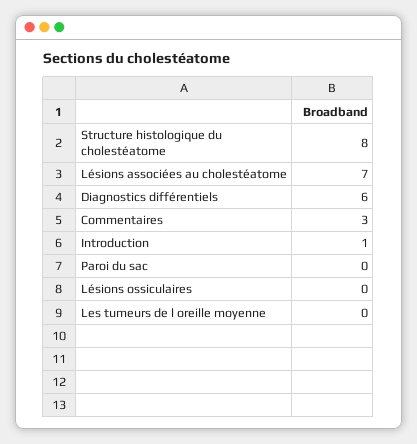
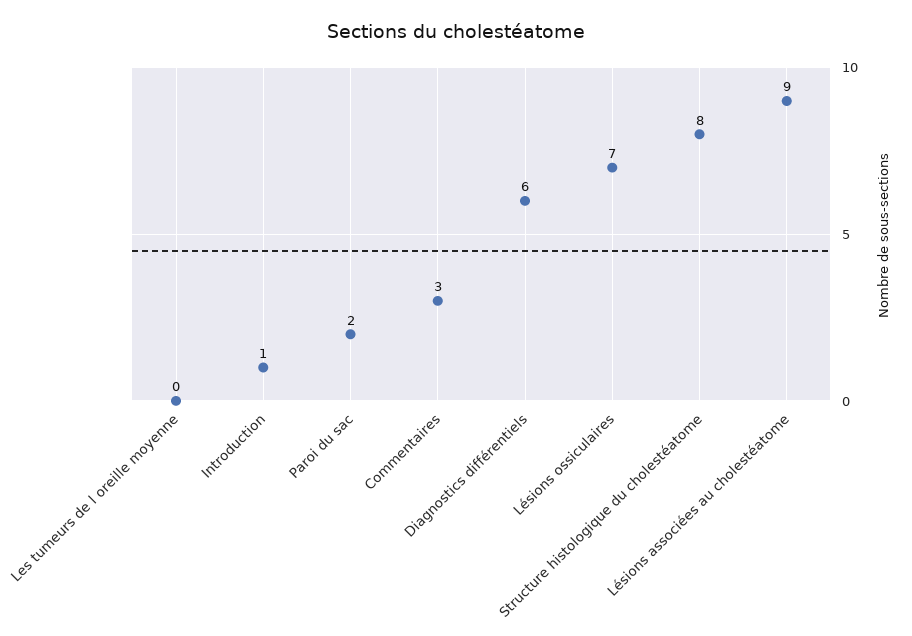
  {
    "Structure histologique du cholestéatome": 8,
-   "Lésions associées au cholestéatome": 7,
+   "Lésions associées au cholestéatome": 9,
    "Diagnostics différentiels": 6,
    "Commentaires": 3,
    "Introduction": 1,
-   "Paroi du sac": 0,
+   "Paroi du sac": 2,
-   "Lésions ossiculaires": 0,
+   "Lésions ossiculaires": 7,
    "Les tumeurs de l oreille moyenne": 0
  }

